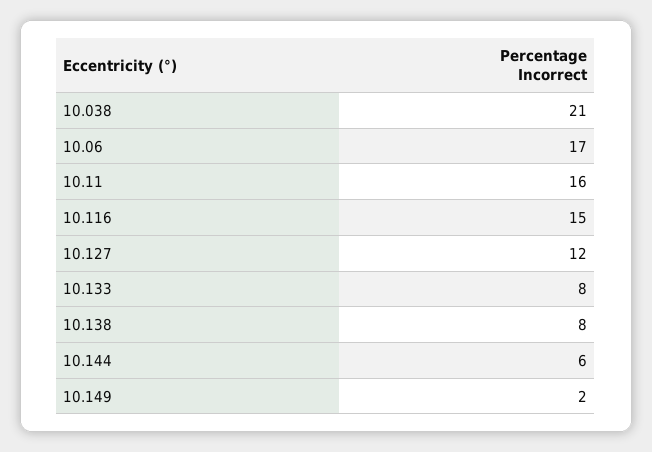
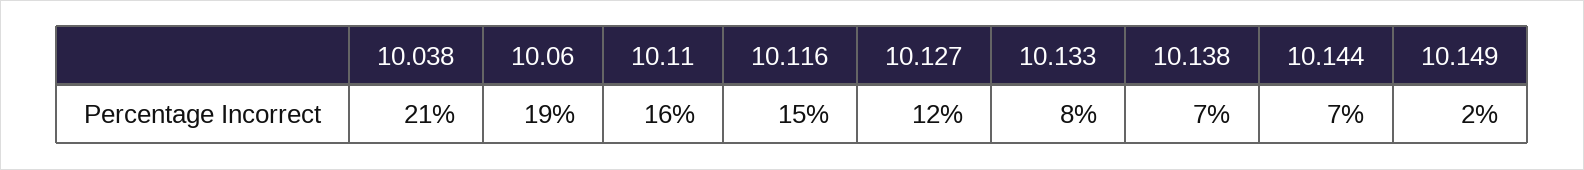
  {
    "10.038": 21,
-   "10.06": 17,
+   "10.06": 19,
    "10.11": 16,
    "10.116": 15,
    "10.127": 12,
    "10.133": 8,
-   "10.138": 8,
+   "10.138": 7,
-   "10.144": 6,
+   "10.144": 7,
    "10.149": 2
  }

